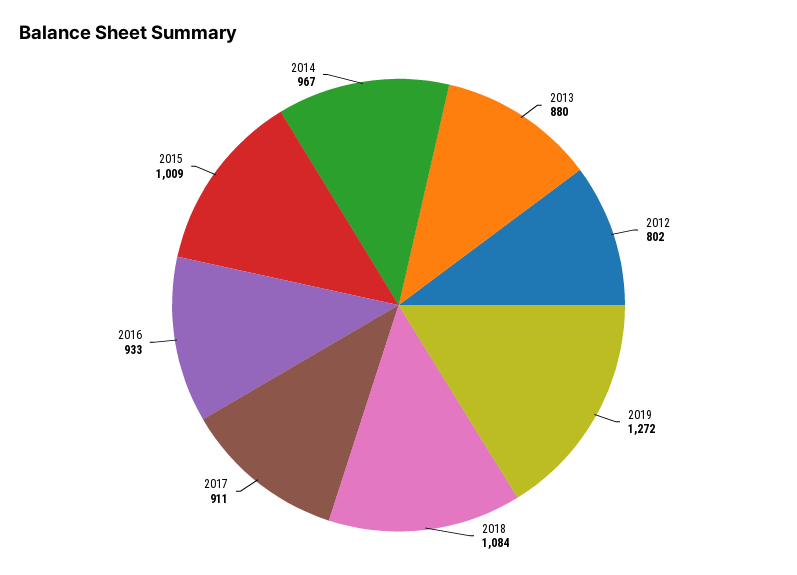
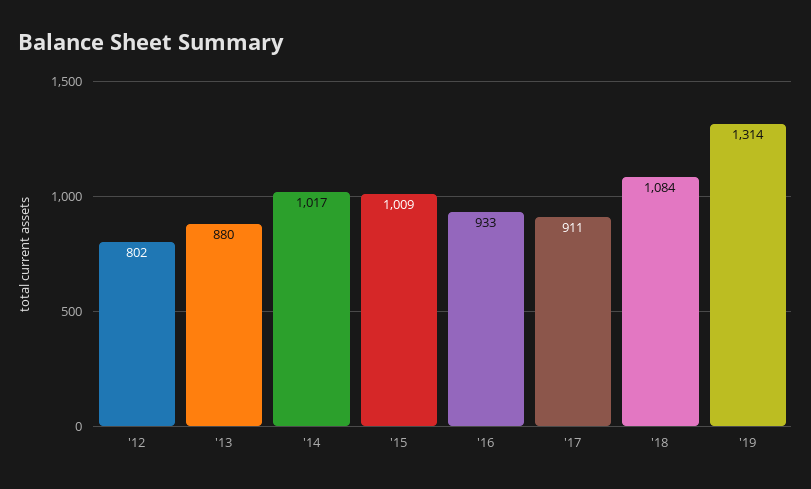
  {
    "2013": 880,
    "2012": 802,
-   "2019": 1272,
+   "2019": 1314,
    "2018": 1084,
    "2017": 911,
    "2016": 933,
    "2015": 1009,
-   "2014": 967
+   "2014": 1017
  }

